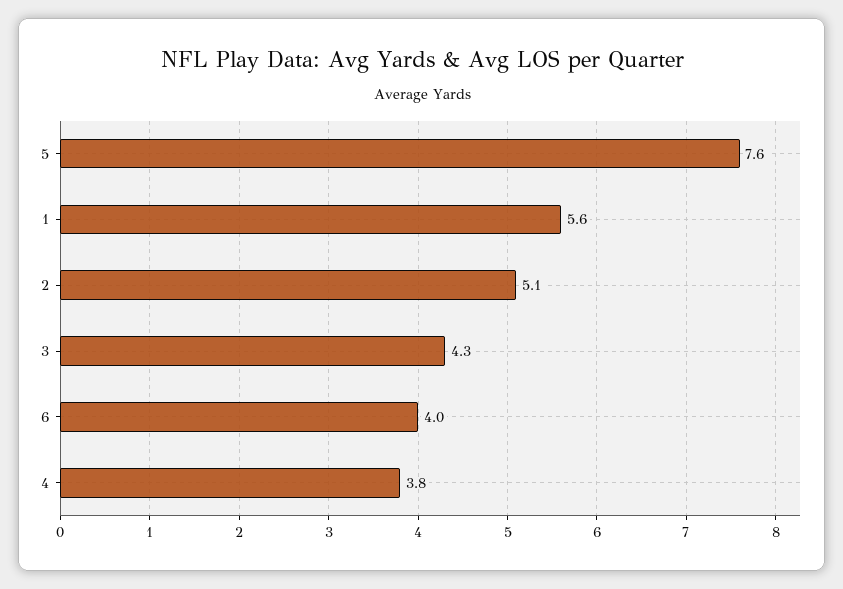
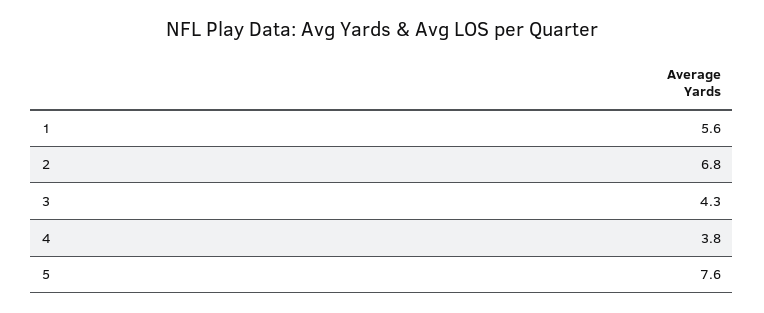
  {
    "5": 7.6,
    "1": 5.6,
-   "2": 5.1,
+   "2": 6.8,
    "3": 4.3,
-   "6": 4,
    "4": 3.8
  }

